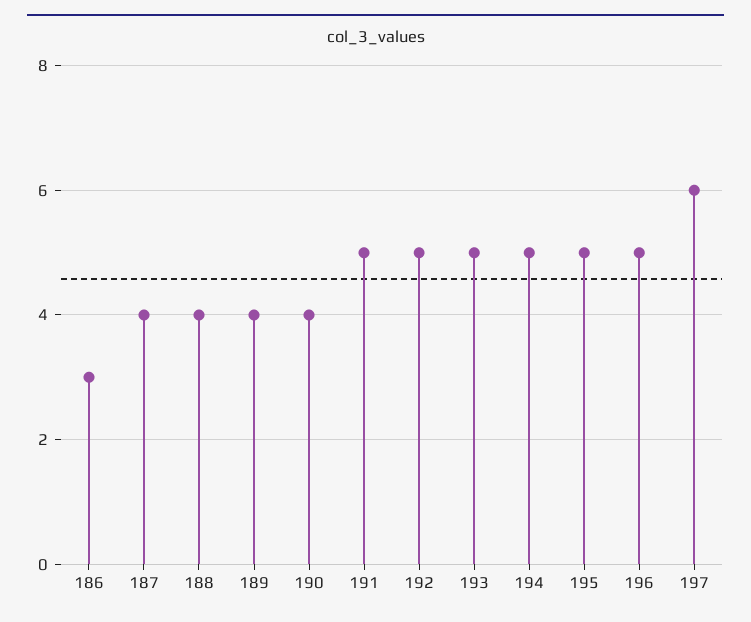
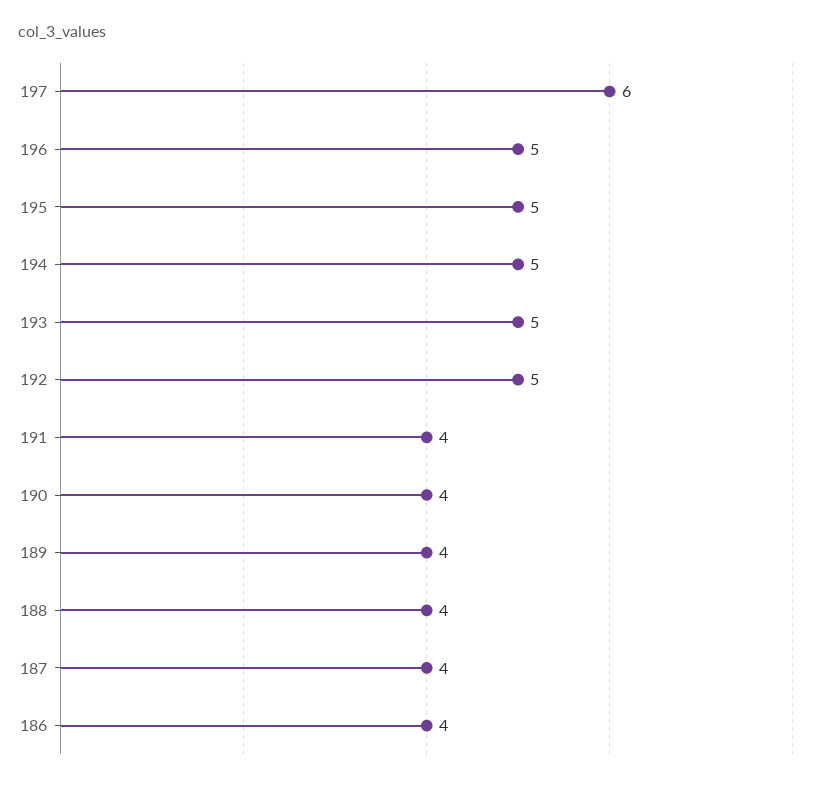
  {
-   "186": 3,
+   "186": 4,
    "187": 4,
    "188": 4,
    "189": 4,
    "190": 4,
-   "191": 5,
+   "191": 4,
    "192": 5,
    "193": 5,
    "194": 5,
    "195": 5,
    "196": 5,
    "197": 6
  }

